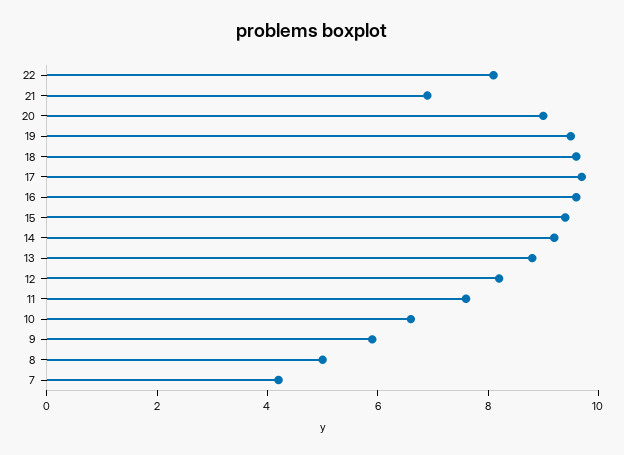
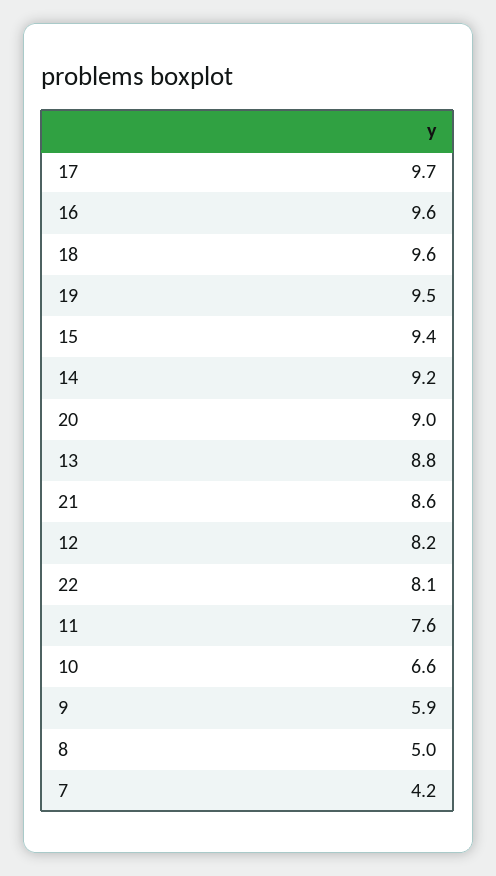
  {
    "22": 8.1,
-   "21": 7,
+   "21": 8.6,
    "20": 9,
    "19": 9.5,
    "18": 9.6,
    "17": 9.7,
    "16": 9.6,
    "15": 9.4,
    "14": 9.2,
    "13": 8.8,
    "12": 8.2,
    "11": 7.6,
    "10": 6.6,
    "9": 5.9,
    "8": 5,
    "7": 4.2
  }

